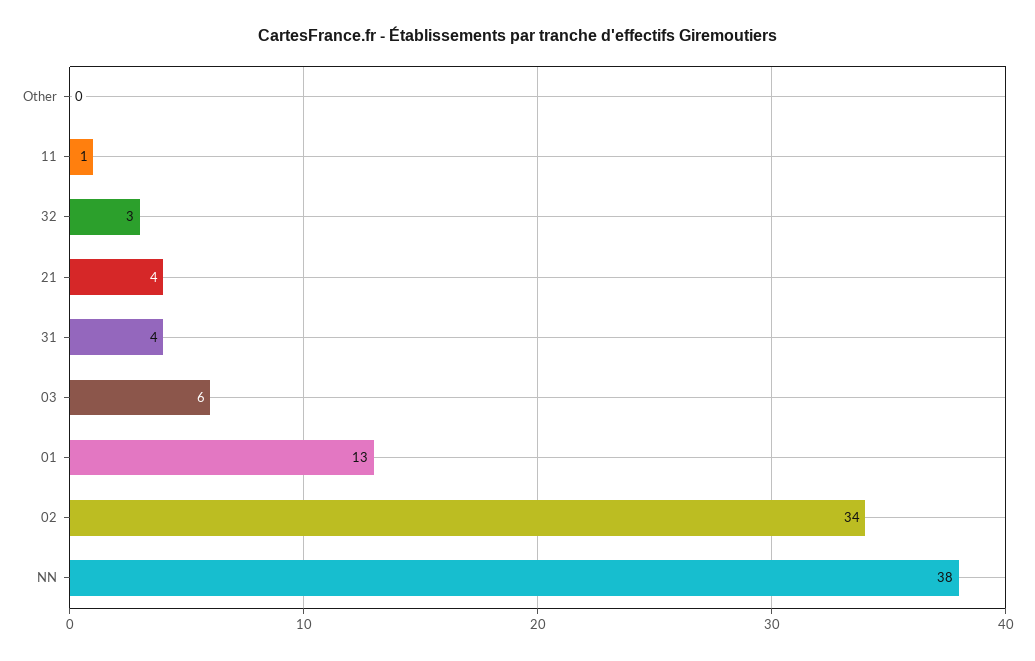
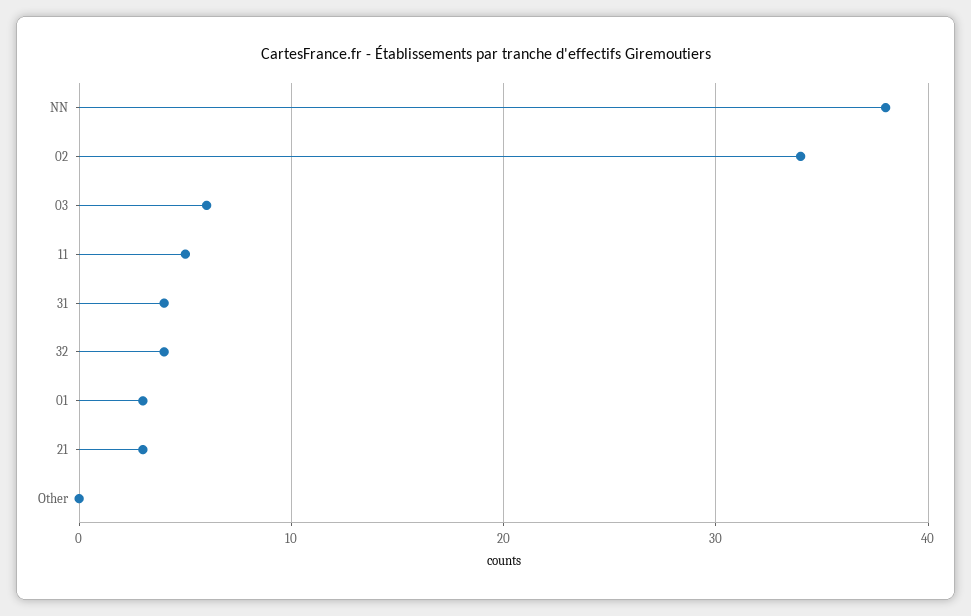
  {
    "Other": 0,
-   "11": 1,
+   "11": 5,
-   "32": 3,
+   "32": 4,
-   "21": 4,
+   "21": 3,
    "31": 4,
    "03": 6,
-   "01": 13,
+   "01": 3,
    "02": 34,
    "NN": 38
  }

